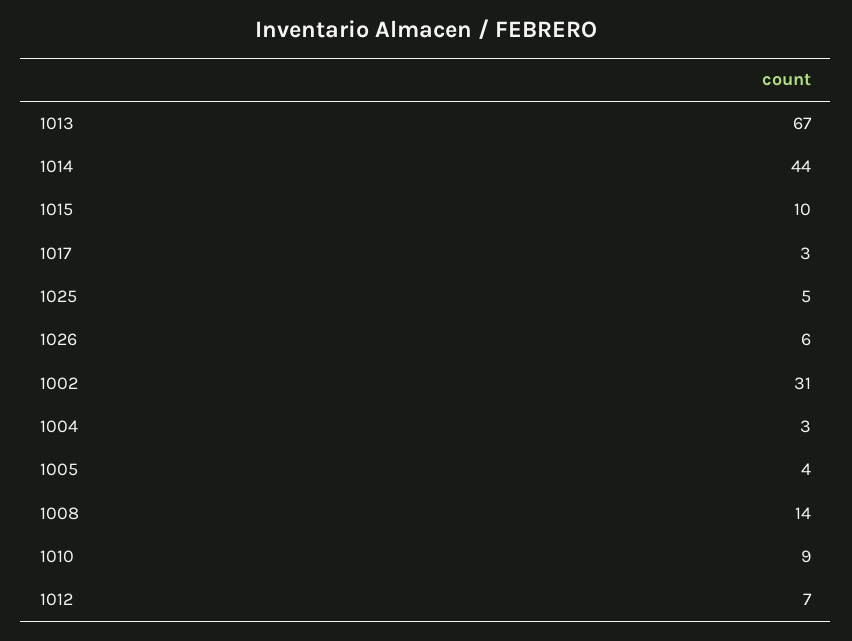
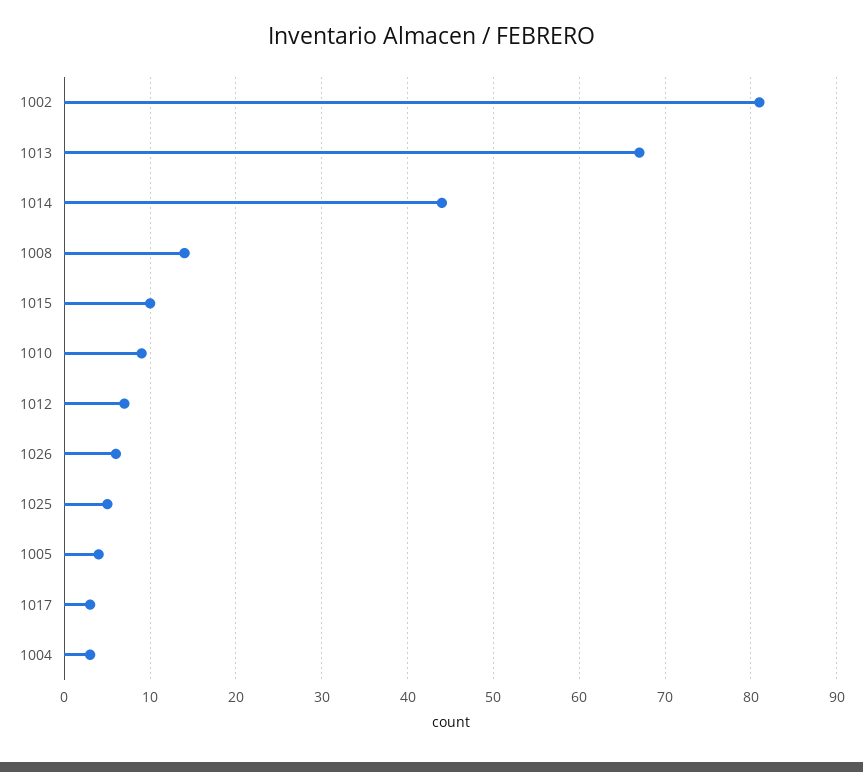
  {
    "1013": 67,
    "1014": 44,
    "1015": 10,
    "1017": 3,
    "1025": 5,
    "1026": 6,
-   "1002": 31,
+   "1002": 81,
    "1004": 3,
    "1005": 4,
    "1008": 14,
    "1010": 9,
    "1012": 7
  }

